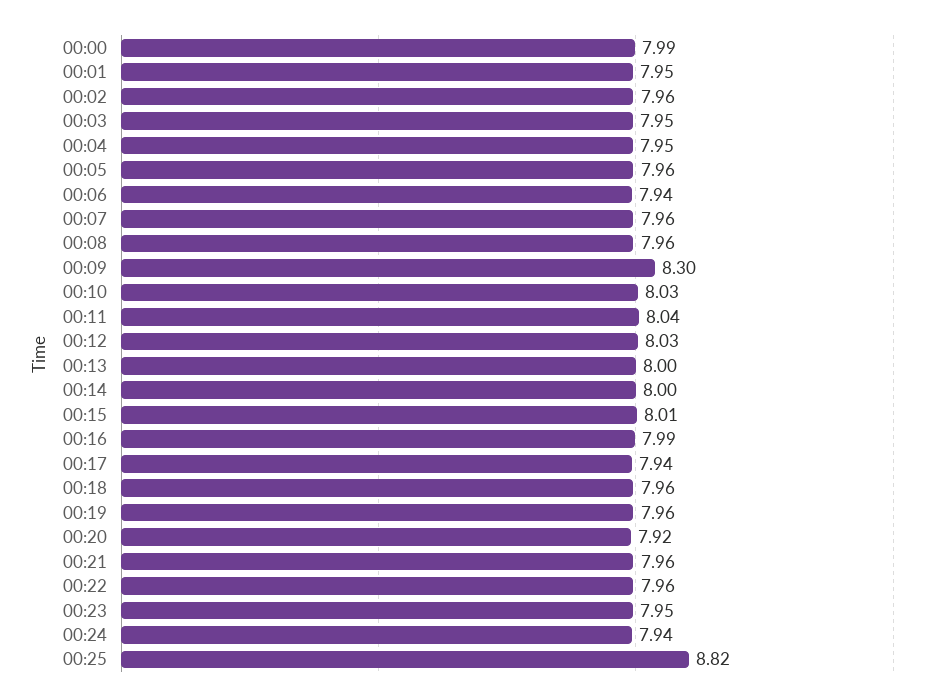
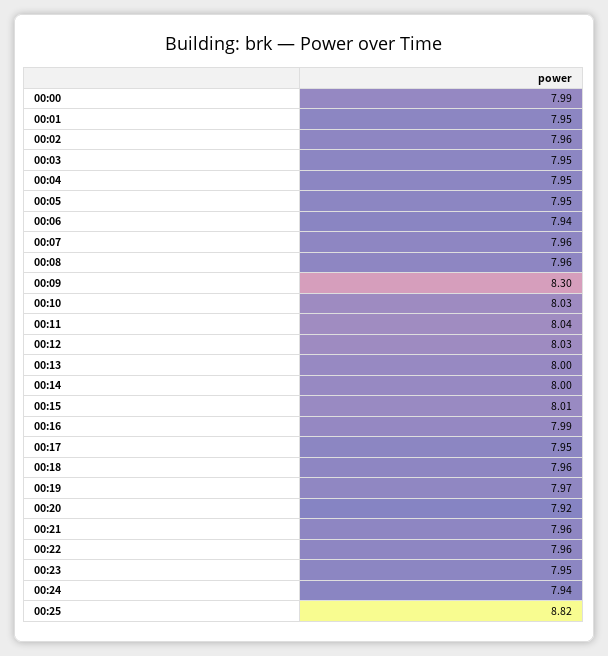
  {
    "00:00": 7.99,
    "00:01": 7.95,
    "00:02": 7.96,
    "00:03": 7.95,
    "00:04": 7.95,
-   "00:05": 7.96,
+   "00:05": 7.95,
    "00:06": 7.94,
    "00:07": 7.96,
    "00:08": 7.96,
    "00:09": 8.3,
    "00:10": 8.03,
    "00:11": 8.04,
    "00:12": 8.03,
    "00:13": 8,
    "00:14": 8,
    "00:15": 8.01,
    "00:16": 7.99,
-   "00:17": 7.94,
+   "00:17": 7.95,
    "00:18": 7.96,
-   "00:19": 7.96,
+   "00:19": 7.97,
    "00:20": 7.92,
    "00:21": 7.96,
    "00:22": 7.96,
    "00:23": 7.95,
    "00:24": 7.94,
    "00:25": 8.82
  }

